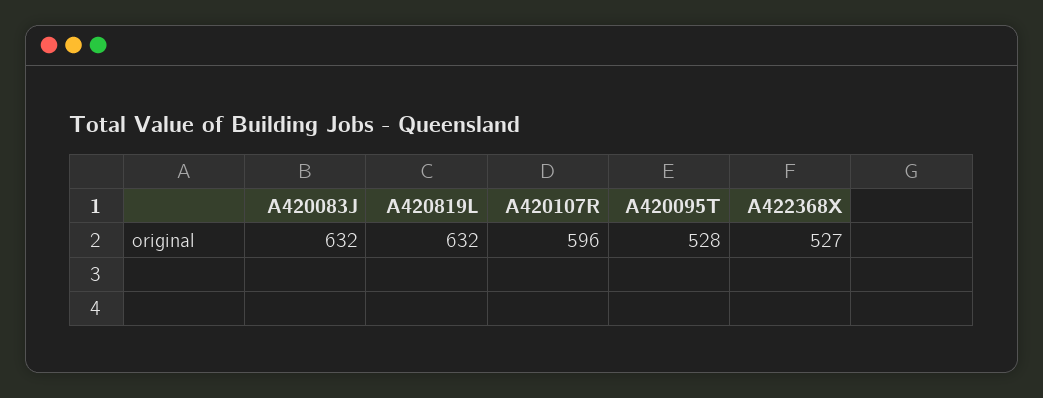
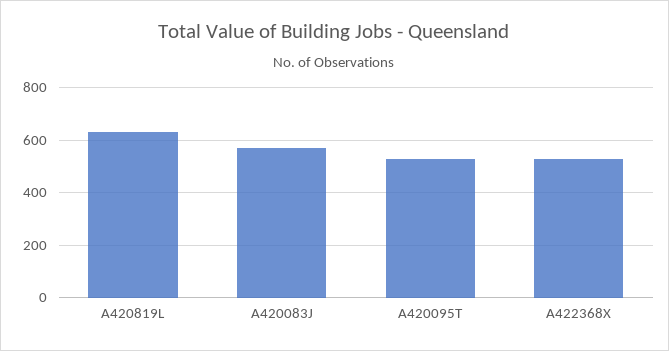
  {
-   "A420083J": 632,
+   "A420083J": 575,
    "A420819L": 632,
-   "A420107R": 596,
    "A420095T": 528,
    "A422368X": 527
  }

